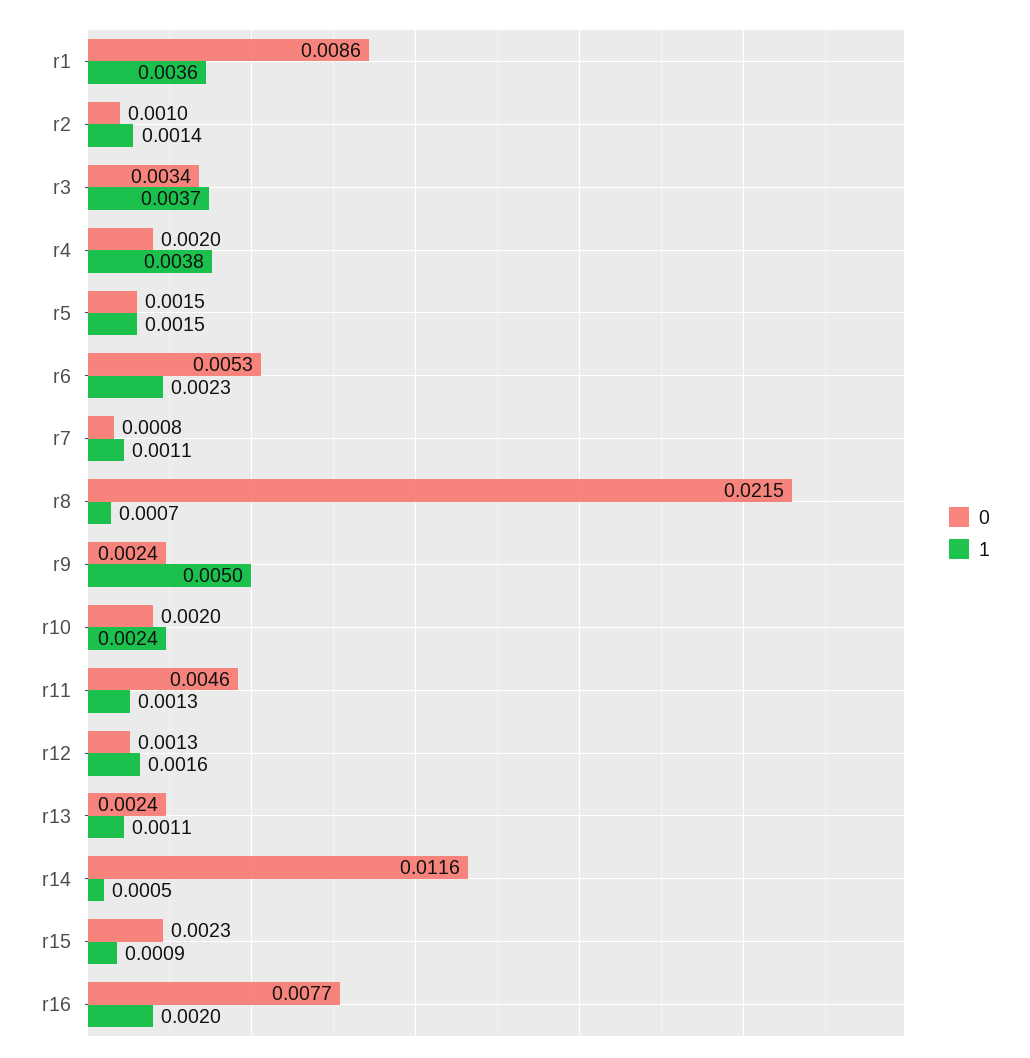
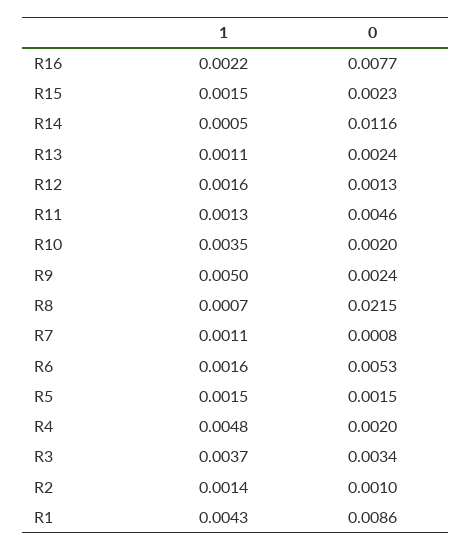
  {
    "0": {
      "r1": 0.0086,
      "r2": 0.001,
      "r3": 0.0034,
      "r4": 0.002,
      "r5": 0.0015,
      "r6": 0.0053,
      "r7": 0.0008,
      "r8": 0.0215,
      "r9": 0.0024,
      "r10": 0.002,
      "r11": 0.0046,
      "r12": 0.0013,
      "r13": 0.0024,
      "r14": 0.0116,
      "r15": 0.0023,
      "r16": 0.0077
    },
    "1": {
-     "r1": 0.0036,
+     "r1": 0.0043,
      "r2": 0.0014,
      "r3": 0.0037,
-     "r4": 0.0038,
+     "r4": 0.0048,
      "r5": 0.0015,
-     "r6": 0.0023,
+     "r6": 0.0016,
      "r7": 0.0011,
      "r8": 0.0007,
      "r9": 0.005,
-     "r10": 0.0024,
+     "r10": 0.0035,
      "r11": 0.0013,
      "r12": 0.0016,
      "r13": 0.0011,
      "r14": 0.0005,
-     "r15": 0.0009,
+     "r15": 0.0015,
-     "r16": 0.002
+     "r16": 0.0022
    }
  }

